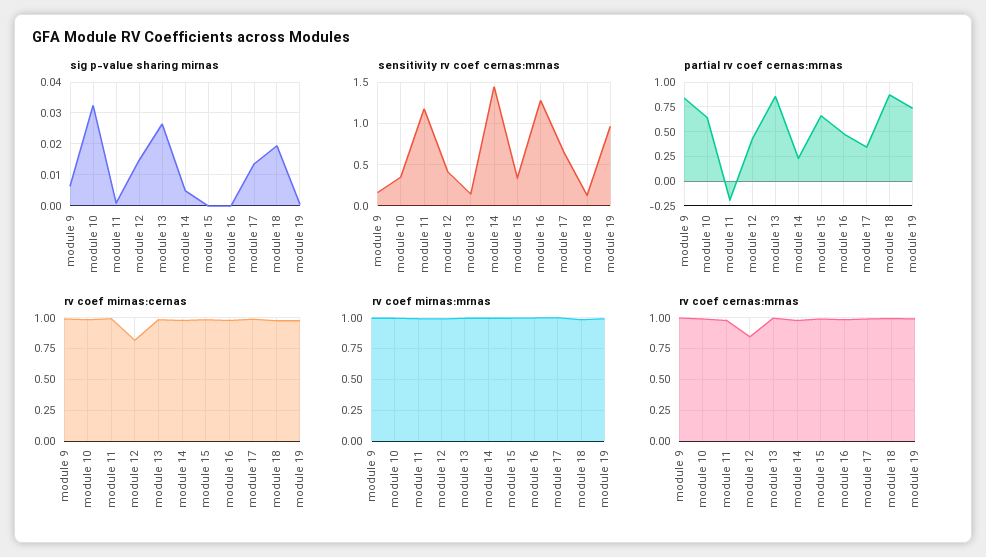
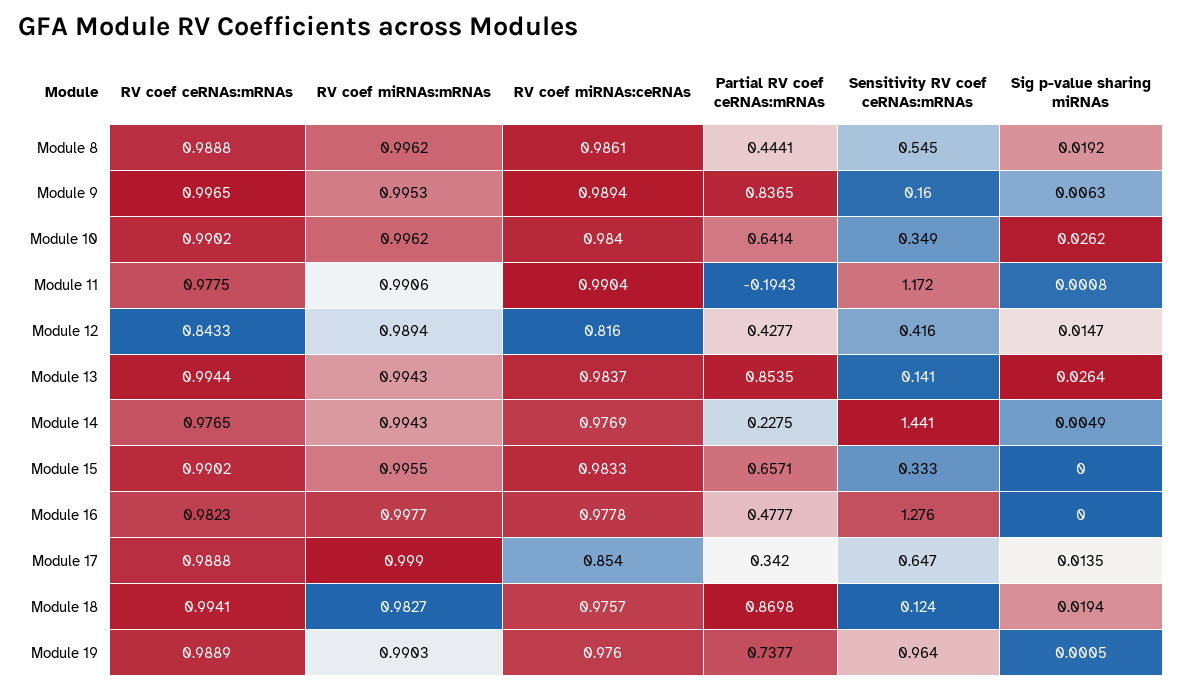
  {
    "sig p-value sharing mirnas": {
      "module 9": 0.0063,
-     "module 10": 0.032,
+     "module 10": 0.0262,
      "module 11": 0.0008,
      "module 12": 0.0147,
      "module 13": 0.0264,
      "module 14": 0.0049,
      "module 15": 0,
      "module 16": 0,
      "module 17": 0.0135,
      "module 18": 0.0194,
-     "module 19": 0.0005
+     "module 19": 0.0005,
+     "Module 8": 0.0192
    },
    "sensitivity rv coef cernas:mrnas": {
      "module 9": 0.16,
      "module 10": 0.349,
      "module 11": 1.172,
      "module 12": 0.416,
      "module 13": 0.141,
      "module 14": 1.441,
      "module 15": 0.333,
      "module 16": 1.276,
      "module 17": 0.647,
      "module 18": 0.124,
-     "module 19": 0.964
+     "module 19": 0.964,
+     "Module 8": 0.545
    },
    "partial rv coef cernas:mrnas": {
      "module 9": 0.8365,
      "module 10": 0.6414,
      "module 11": -0.1943,
      "module 12": 0.4277,
      "module 13": 0.8535,
      "module 14": 0.2275,
      "module 15": 0.6571,
      "module 16": 0.4777,
      "module 17": 0.342,
      "module 18": 0.8698,
-     "module 19": 0.7377
+     "module 19": 0.7377,
+     "Module 8": 0.4441
    },
    "rv coef mirnas:cernas": {
      "module 9": 0.9894,
      "module 10": 0.984,
      "module 11": 0.9904,
      "module 12": 0.816,
      "module 13": 0.9837,
      "module 14": 0.9769,
      "module 15": 0.9833,
      "module 16": 0.9778,
-     "module 17": 1,
+     "module 17": 0.854,
      "module 18": 0.9757,
-     "module 19": 0.976
+     "module 19": 0.976,
+     "Module 8": 0.9861
    },
    "rv coef mirnas:mrnas": {
      "module 9": 0.9953,
      "module 10": 0.9962,
      "module 11": 0.9906,
      "module 12": 0.9894,
      "module 13": 0.9943,
      "module 14": 0.9943,
      "module 15": 0.9955,
      "module 16": 0.9977,
      "module 17": 0.999,
      "module 18": 0.9827,
-     "module 19": 0.9903
+     "module 19": 0.9903,
+     "Module 8": 0.9962
    },
    "rv coef cernas:mrnas": {
      "module 9": 0.9965,
      "module 10": 0.9902,
      "module 11": 0.9775,
      "module 12": 0.8433,
      "module 13": 0.9944,
      "module 14": 0.9765,
      "module 15": 0.9902,
      "module 16": 0.9823,
      "module 17": 0.9888,
      "module 18": 0.9941,
-     "module 19": 0.9889
+     "module 19": 0.9889,
+     "Module 8": 0.9888
    }
  }

